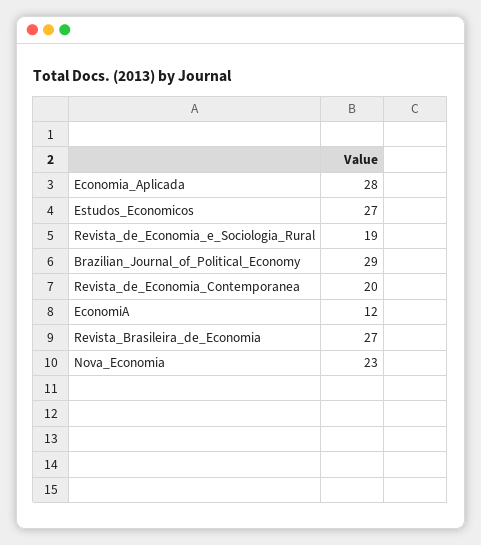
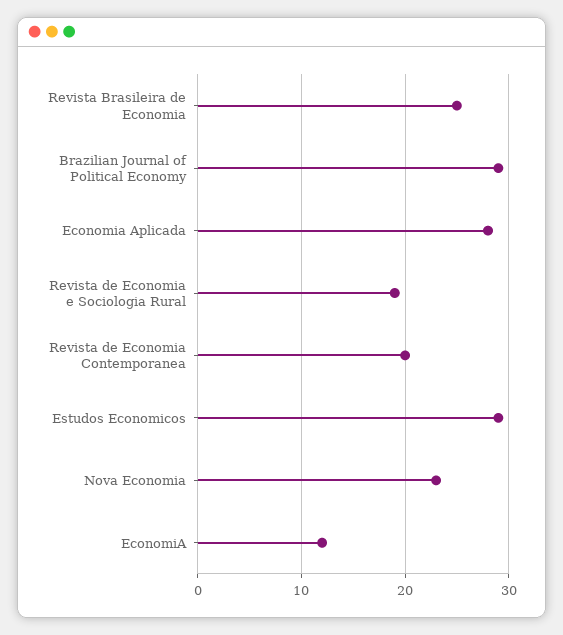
  {
    "Economia_Aplicada": 28,
-   "Estudos_Economicos": 27,
+   "Estudos_Economicos": 29,
    "Revista_de_Economia_e_Sociologia_Rural": 19,
    "Brazilian_Journal_of_Political_Economy": 29,
    "Revista_de_Economia_Contemporanea": 20,
    "EconomiA": 12,
-   "Revista_Brasileira_de_Economia": 27,
+   "Revista_Brasileira_de_Economia": 25,
    "Nova_Economia": 23
  }

